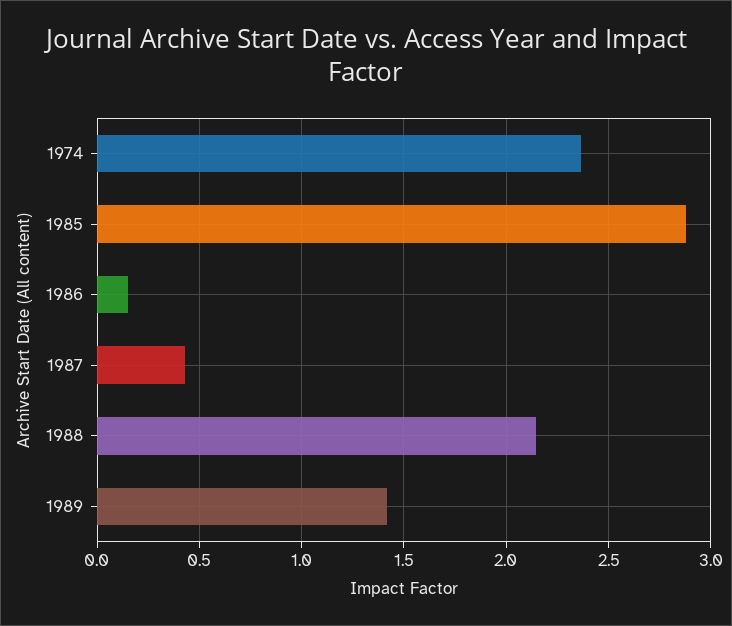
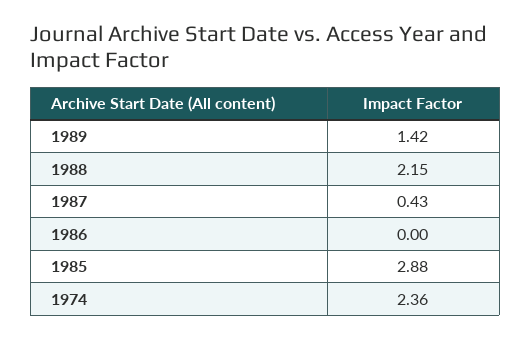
  {
    "1974": 2.36,
    "1985": 2.88,
-   "1986": 0.15,
+   "1986": 0,
    "1987": 0.43,
    "1988": 2.15,
    "1989": 1.42
  }

